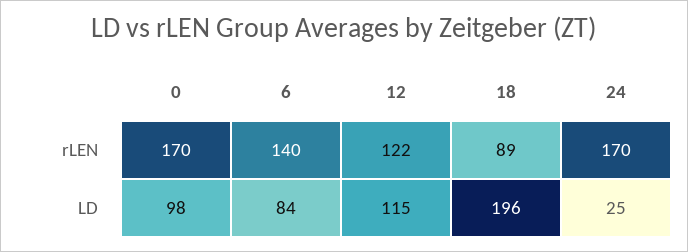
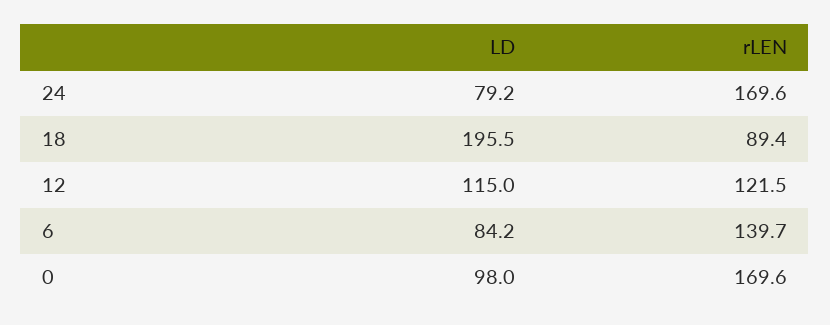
  {
    "0": {
      "rLEN": 169.6,
      "LD": 98
    },
    "6": {
      "rLEN": 139.7,
      "LD": 84.2
    },
    "12": {
      "rLEN": 121.5,
      "LD": 115
    },
    "18": {
      "rLEN": 89.4,
      "LD": 195.5
    },
    "24": {
      "rLEN": 169.6,
-     "LD": 25
+     "LD": 79.2
    }
  }

